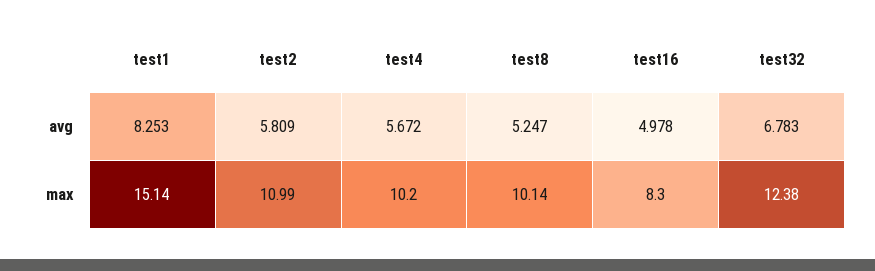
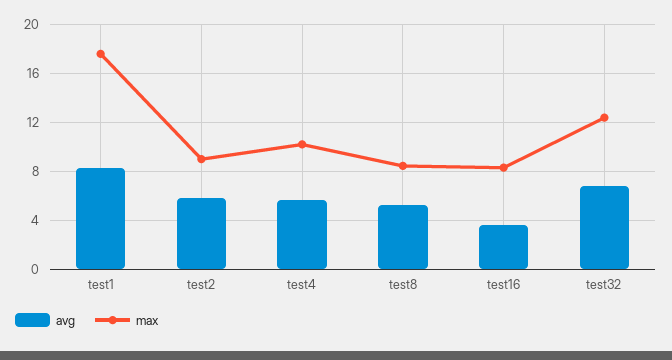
  {
    "avg": {
      "test1": 8.253,
      "test2": 5.809,
      "test4": 5.672,
      "test8": 5.247,
-     "test16": 4.978,
+     "test16": 3.5,
      "test32": 6.783
    },
    "max": {
-     "test1": 15.14,
+     "test1": 17.5,
-     "test2": 10.99,
+     "test2": 9,
      "test4": 10.2,
-     "test8": 10.14,
+     "test8": 8.5,
      "test16": 8.3,
      "test32": 12.38
    }
  }

